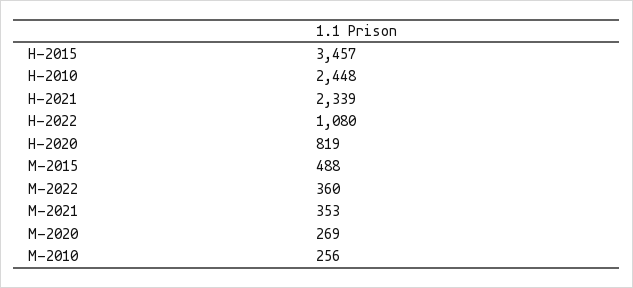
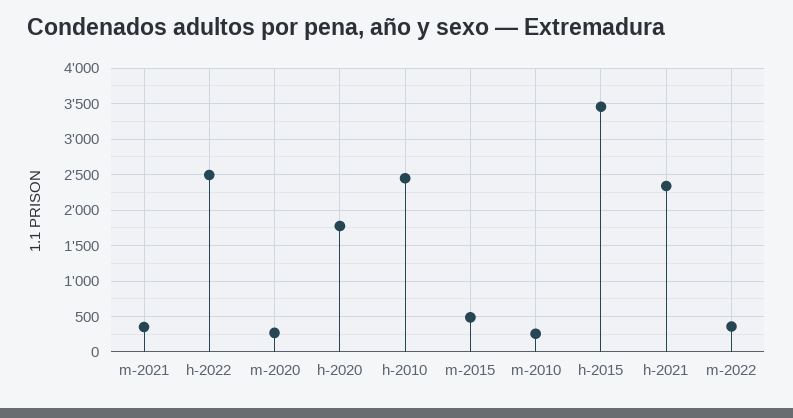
  {
    "H-2015": 3457,
    "H-2010": 2448,
    "H-2021": 2339,
-   "H-2022": 1080,
+   "H-2022": 2500,
-   "H-2020": 819,
+   "H-2020": 1800,
    "M-2015": 488,
    "M-2022": 360,
    "M-2021": 353,
    "M-2020": 269,
    "M-2010": 256
  }

